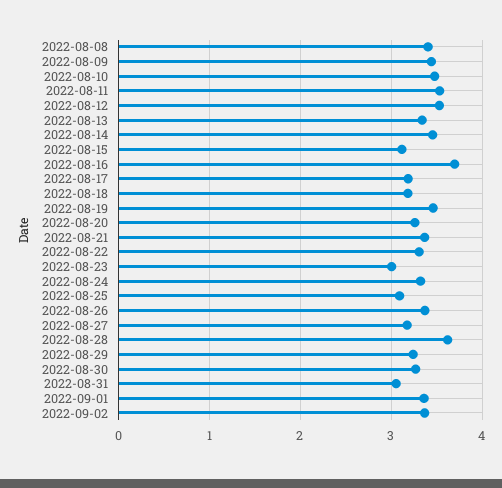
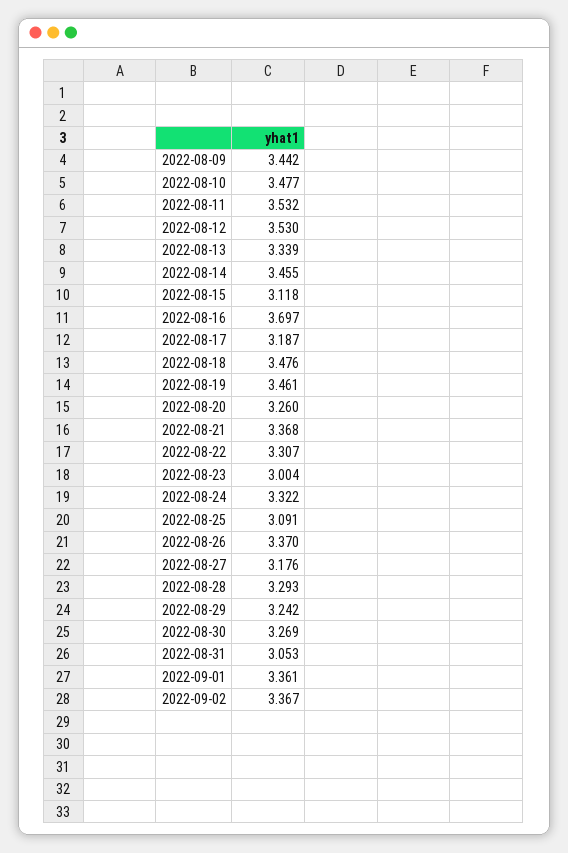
  {
-   "2022-08-08": 3.4,
    "2022-08-09": 3.442,
    "2022-08-10": 3.477,
    "2022-08-11": 3.532,
    "2022-08-12": 3.53,
    "2022-08-13": 3.339,
    "2022-08-14": 3.455,
    "2022-08-15": 3.118,
    "2022-08-16": 3.697,
    "2022-08-17": 3.187,
-   "2022-08-18": 3.2,
+   "2022-08-18": 3.476,
    "2022-08-19": 3.461,
    "2022-08-20": 3.26,
    "2022-08-21": 3.368,
    "2022-08-22": 3.307,
    "2022-08-23": 3.004,
    "2022-08-24": 3.322,
    "2022-08-25": 3.091,
    "2022-08-26": 3.37,
    "2022-08-27": 3.176,
-   "2022-08-28": 3.6,
+   "2022-08-28": 3.293,
    "2022-08-29": 3.242,
    "2022-08-30": 3.269,
    "2022-08-31": 3.053,
    "2022-09-01": 3.361,
    "2022-09-02": 3.367
  }

